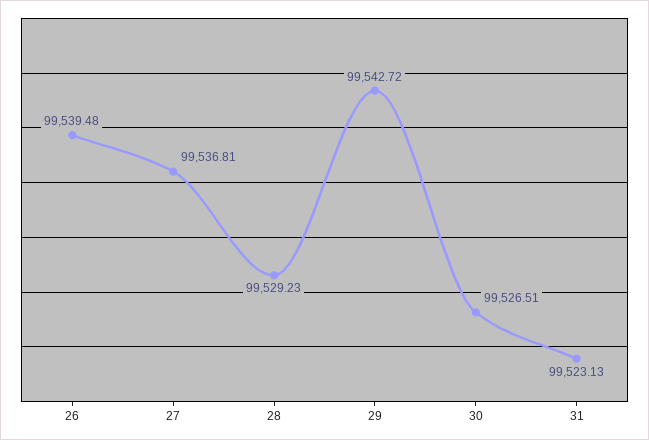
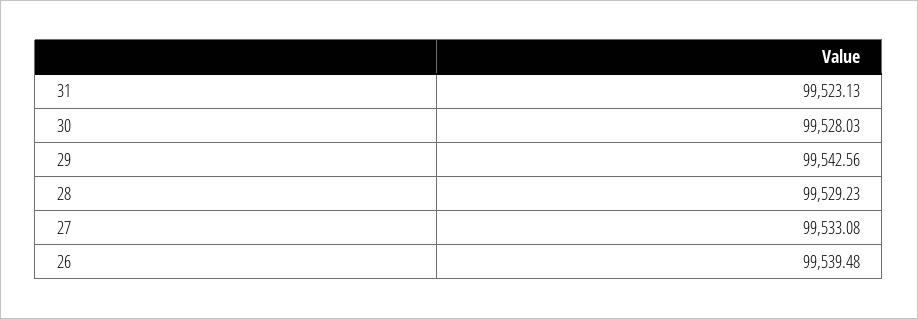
  {
    "26": 99539.48,
-   "27": 99536.81,
+   "27": 99533.08,
    "28": 99529.23,
-   "29": 99542.72,
+   "29": 99542.56,
-   "30": 99526.51,
+   "30": 99528.03,
    "31": 99523.13
  }

